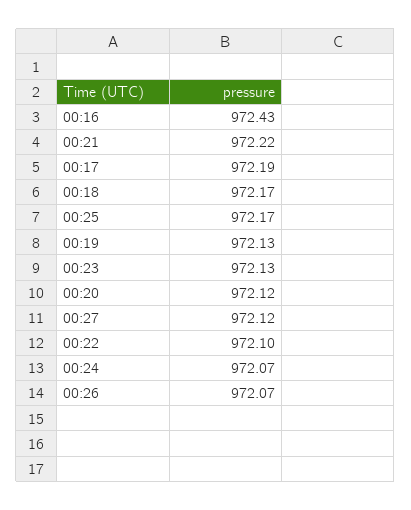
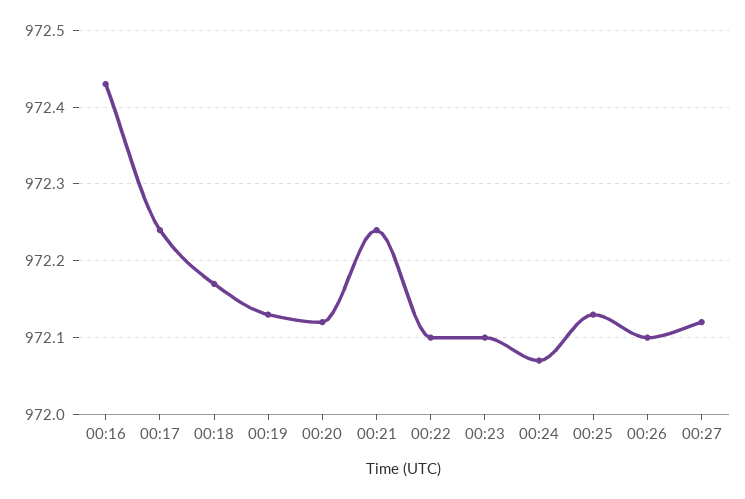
  {
    "00:16": 972.43,
-   "00:21": 972.22,
+   "00:21": 972.24,
-   "00:17": 972.19,
+   "00:17": 972.24,
    "00:18": 972.17,
-   "00:25": 972.17,
+   "00:25": 972.13,
    "00:19": 972.13,
-   "00:23": 972.13,
+   "00:23": 972.1,
    "00:20": 972.12,
    "00:27": 972.12,
    "00:22": 972.1,
    "00:24": 972.07,
-   "00:26": 972.07
+   "00:26": 972.1
  }

